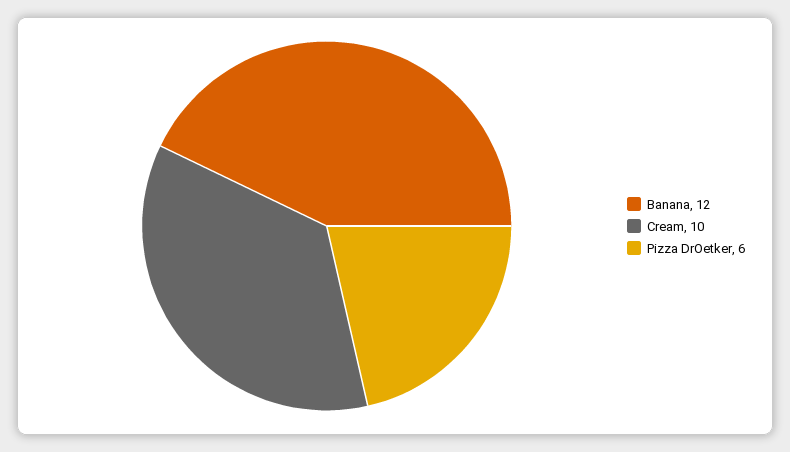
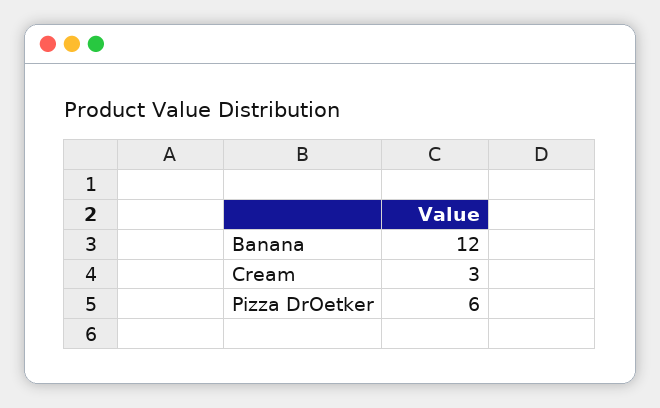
  {
    "Banana": 12,
-   "Cream": 10,
+   "Cream": 3,
    "Pizza DrOetker": 6
  }

